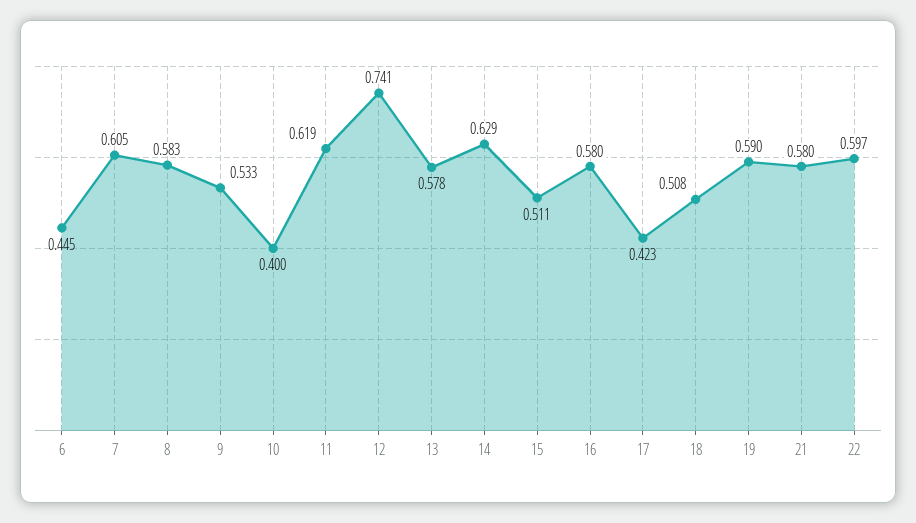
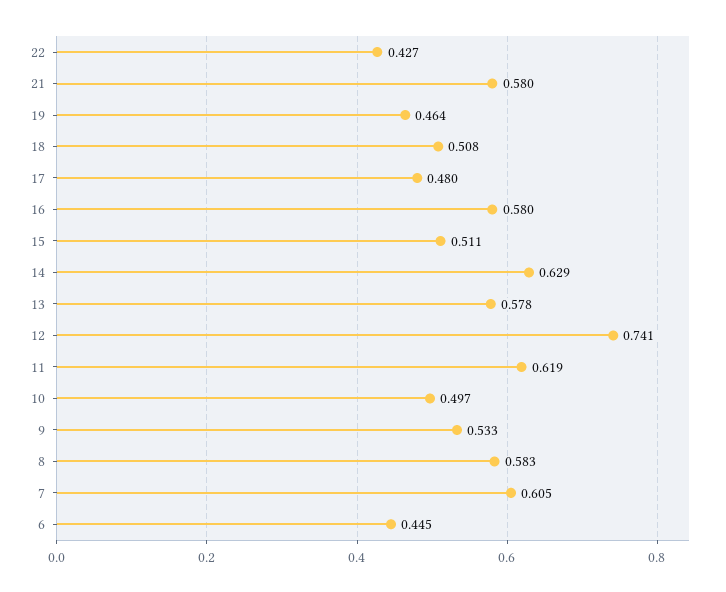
  {
    "6": 0.445,
    "7": 0.605,
    "8": 0.583,
    "9": 0.533,
-   "10": 0.4,
+   "10": 0.497,
    "11": 0.619,
    "12": 0.741,
    "13": 0.578,
    "14": 0.629,
    "15": 0.511,
    "16": 0.58,
-   "17": 0.423,
+   "17": 0.48,
    "18": 0.508,
-   "19": 0.59,
+   "19": 0.464,
    "21": 0.58,
-   "22": 0.597
+   "22": 0.427
  }

